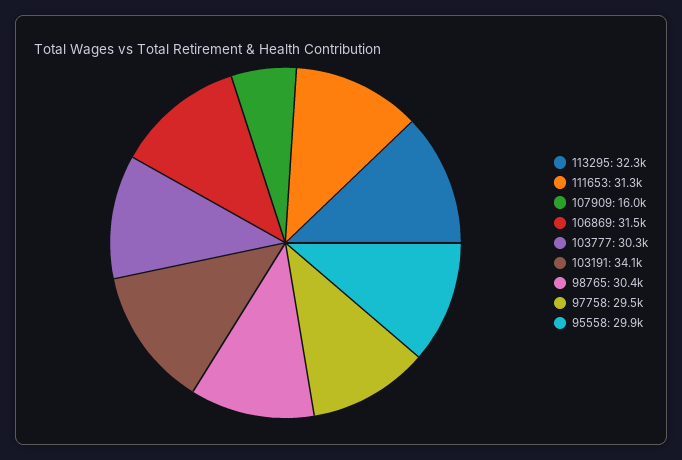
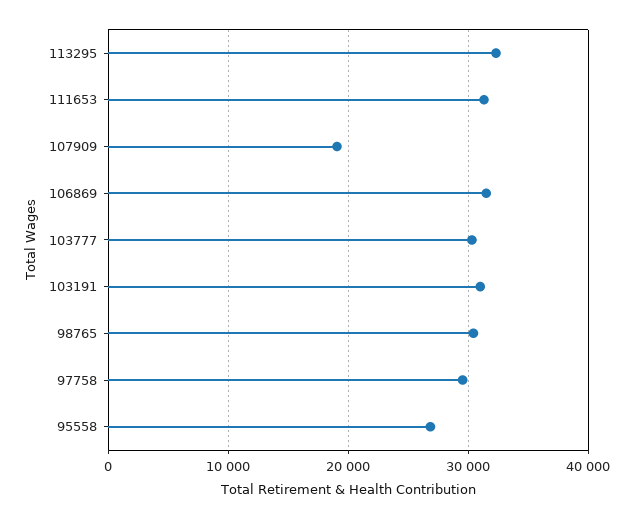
  {
    "113295": 32300,
    "111653": 31300,
-   "107909": 16000,
+   "107909": 19000,
    "106869": 31500,
    "103777": 30300,
-   "103191": 34100,
+   "103191": 31000,
    "98765": 30400,
    "97758": 29500,
-   "95558": 29900
+   "95558": 27000
  }

